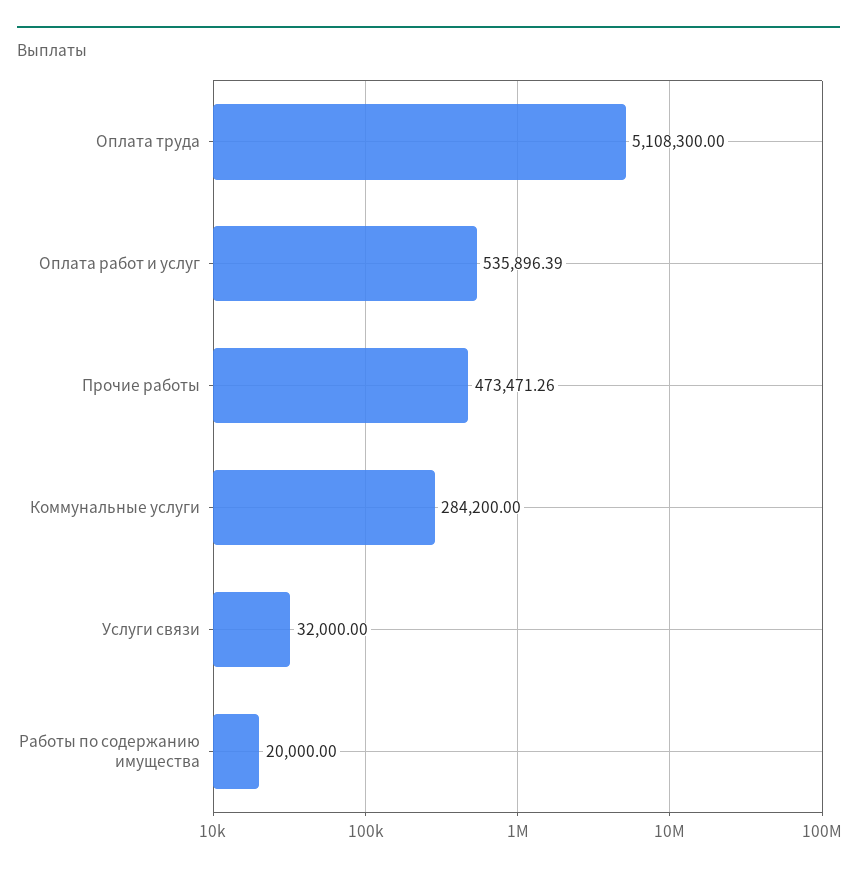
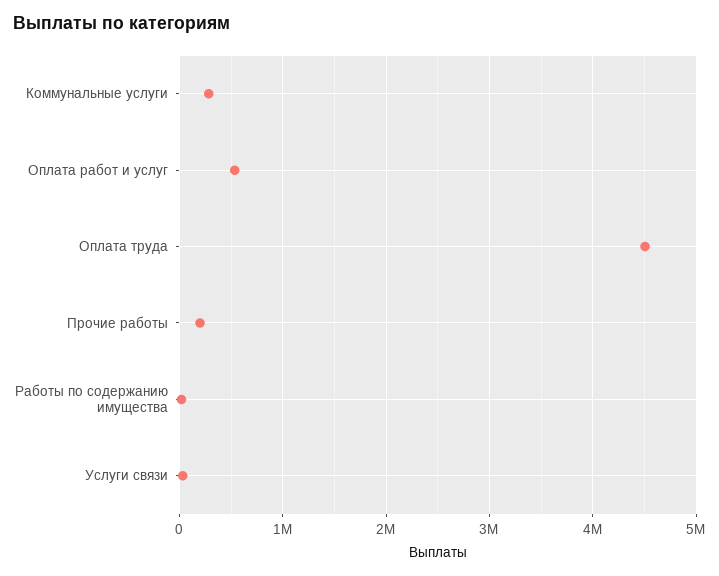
  {
-   "Оплата труда": 5108300,
+   "Оплата труда": 4500000,
    "Оплата работ и услуг": 535896.39,
-   "Прочие работы": 473471.26,
+   "Прочие работы": 200000,
    "Коммунальные услуги": 284200,
    "Услуги связи": 32000,
    "Работы по содержанию имущества": 20000
  }

